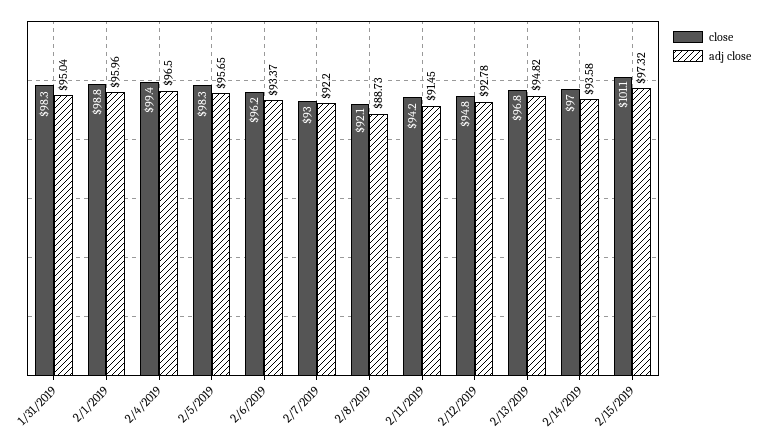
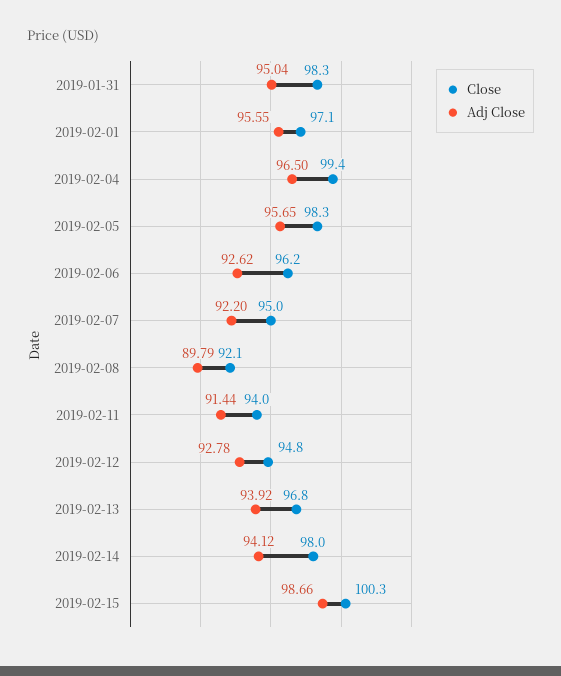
  {
    "close": {
      "1/31/2019": 98.3,
-     "2/1/2019": 98.8,
+     "2/1/2019": 97.1,
      "2/4/2019": 99.4,
      "2/5/2019": 98.3,
      "2/6/2019": 96.2,
-     "2/7/2019": 93,
+     "2/7/2019": 95,
      "2/8/2019": 92.1,
-     "2/11/2019": 94.2,
+     "2/11/2019": 94,
      "2/12/2019": 94.8,
      "2/13/2019": 96.8,
-     "2/14/2019": 97,
+     "2/14/2019": 98,
-     "2/15/2019": 101.1
+     "2/15/2019": 100.3
    },
    "adj close": {
      "1/31/2019": 95.04,
-     "2/1/2019": 95.96,
+     "2/1/2019": 95.55,
      "2/4/2019": 96.5,
      "2/5/2019": 95.65,
-     "2/6/2019": 93.37,
+     "2/6/2019": 92.62,
      "2/7/2019": 92.2,
-     "2/8/2019": 88.73,
+     "2/8/2019": 89.79,
-     "2/11/2019": 91.45,
+     "2/11/2019": 91.44,
      "2/12/2019": 92.78,
-     "2/13/2019": 94.82,
+     "2/13/2019": 93.92,
-     "2/14/2019": 93.58,
+     "2/14/2019": 94.12,
-     "2/15/2019": 97.32
+     "2/15/2019": 98.66
    }
  }

